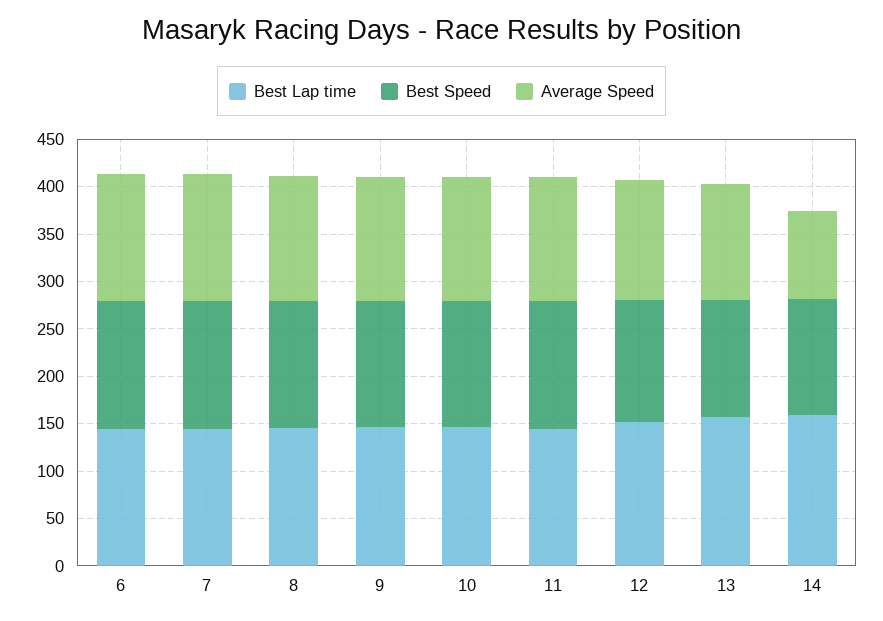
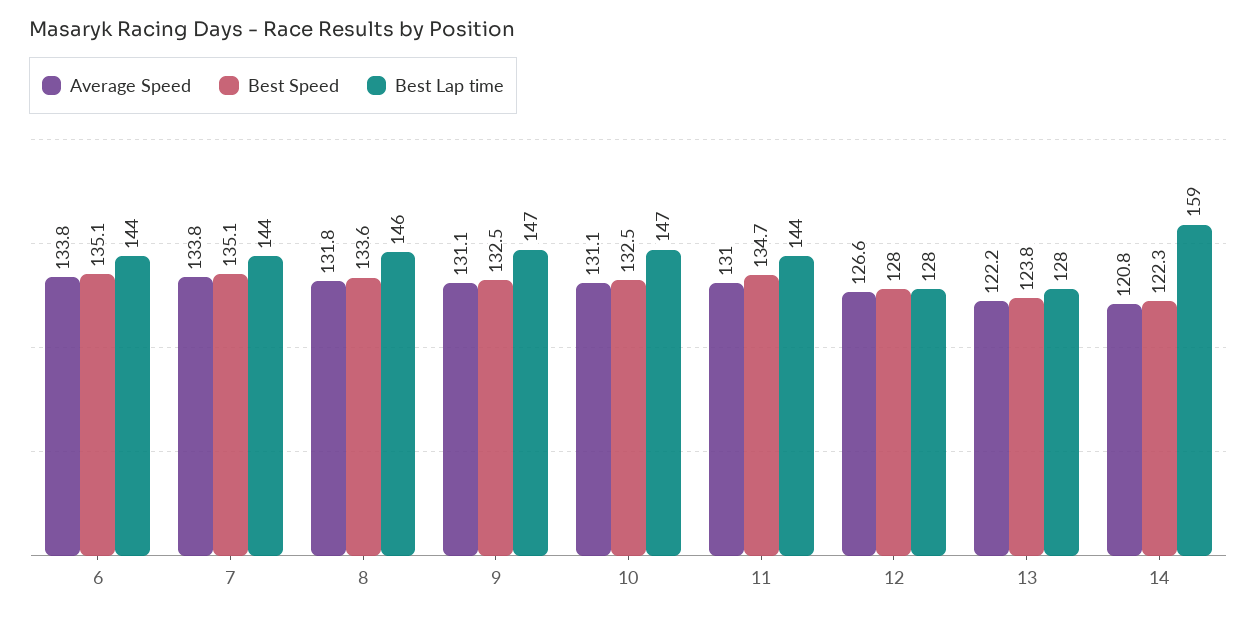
  {
    "Best Lap time": {
      "6": 144,
      "7": 144,
      "8": 146,
      "9": 147,
      "10": 147,
      "11": 144,
-     "12": 150,
+     "12": 128,
-     "13": 160,
+     "13": 128,
      "14": 159
    },
    "Best Speed": {
      "6": 135.1,
      "7": 135.1,
      "8": 133.6,
      "9": 132.5,
      "10": 132.5,
      "11": 134.7,
      "12": 128,
      "13": 123.8,
      "14": 122.3
    },
    "Average Speed": {
      "6": 133.8,
      "7": 133.8,
      "8": 131.8,
      "9": 131.1,
      "10": 131.1,
      "11": 131,
      "12": 126.6,
      "13": 122.2,
-     "14": 90
+     "14": 120.8
    }
  }

